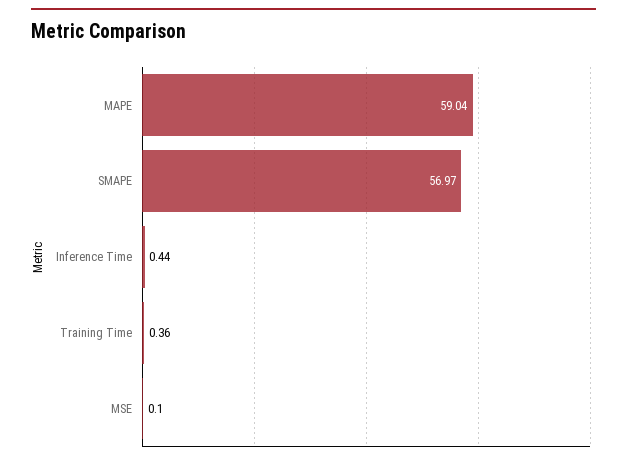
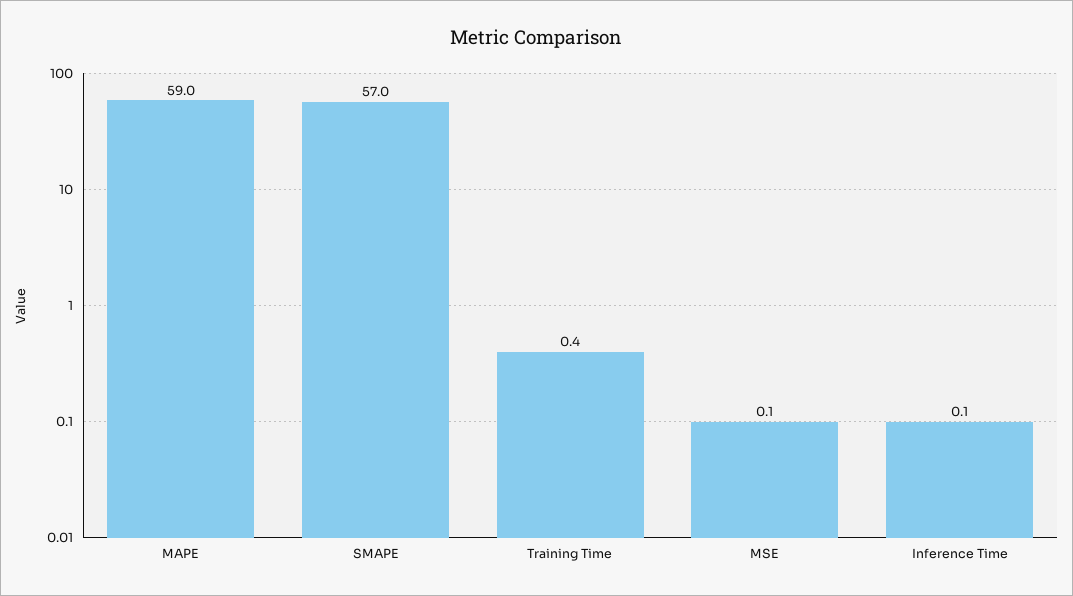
  {
    "MAPE": 59.04,
    "SMAPE": 56.97,
-   "Inference Time": 0.44,
+   "Inference Time": 0.1,
    "Training Time": 0.36,
    "MSE": 0.1
  }

